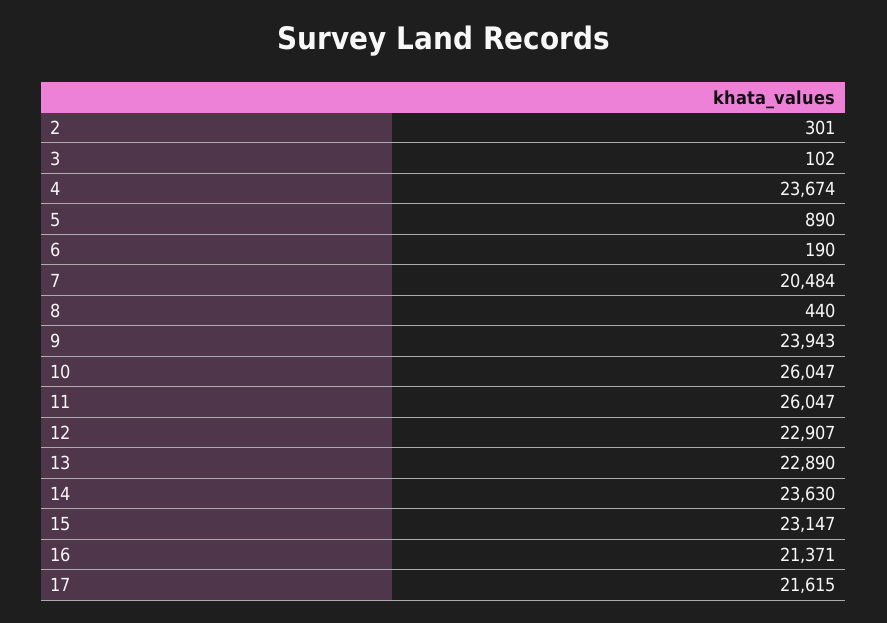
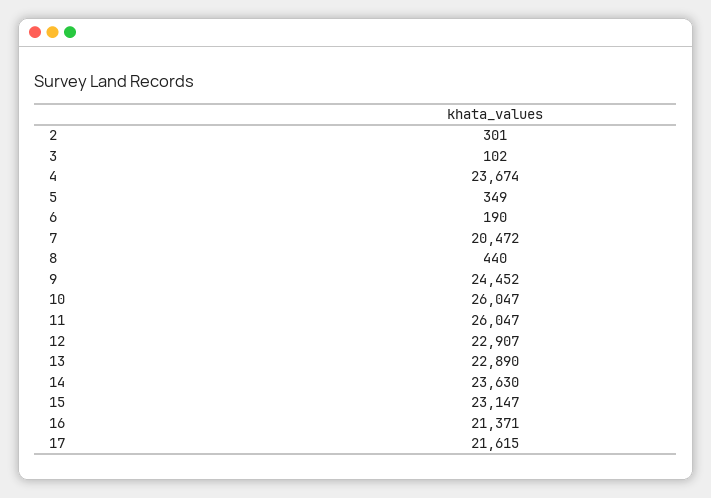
  {
    "2": 301,
    "3": 102,
    "4": 23674,
-   "5": 890,
+   "5": 349,
    "6": 190,
-   "7": 20484,
+   "7": 20472,
    "8": 440,
-   "9": 23943,
+   "9": 24452,
    "10": 26047,
    "11": 26047,
    "12": 22907,
    "13": 22890,
    "14": 23630,
    "15": 23147,
    "16": 21371,
    "17": 21615
  }

